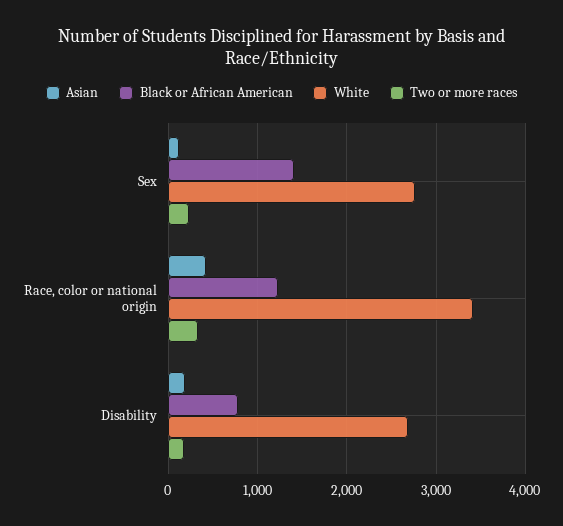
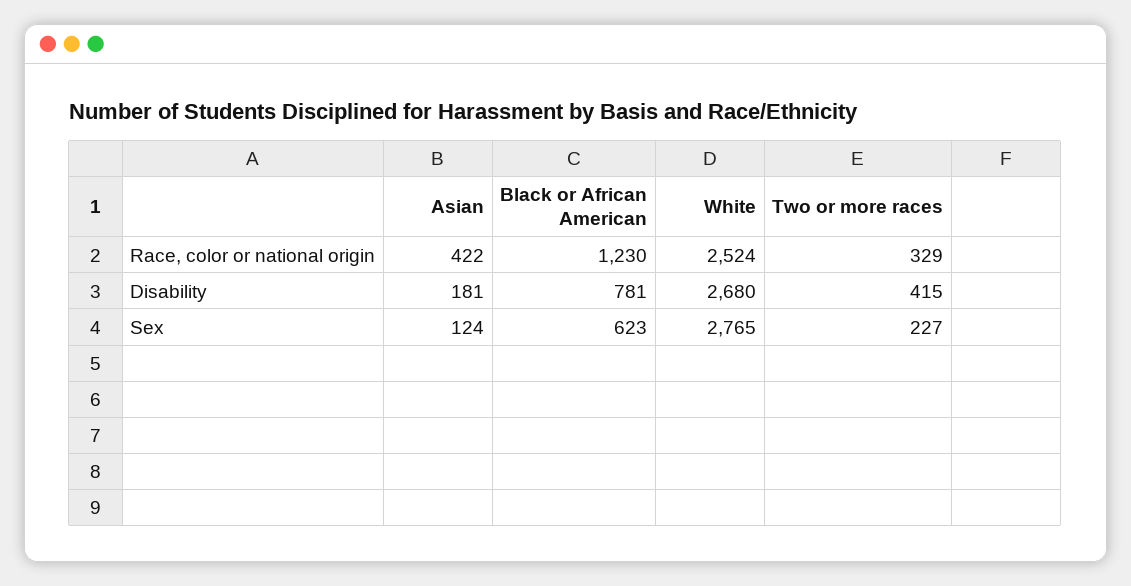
  {
    "Asian": {
      "Sex": 124,
      "Race, color or national origin": 422,
      "Disability": 181
    },
    "Black or African American": {
-     "Sex": 1400,
+     "Sex": 623,
      "Race, color or national origin": 1230,
      "Disability": 781
    },
    "White": {
      "Sex": 2765,
-     "Race, color or national origin": 3400,
+     "Race, color or national origin": 2524,
      "Disability": 2680
    },
    "Two or more races": {
      "Sex": 227,
      "Race, color or national origin": 329,
-     "Disability": 200
+     "Disability": 415
    }
  }

